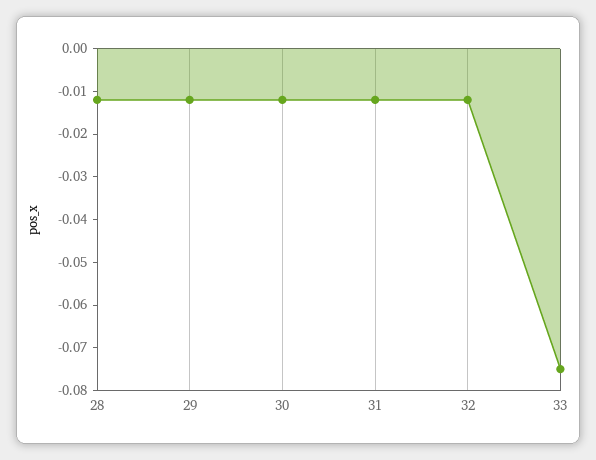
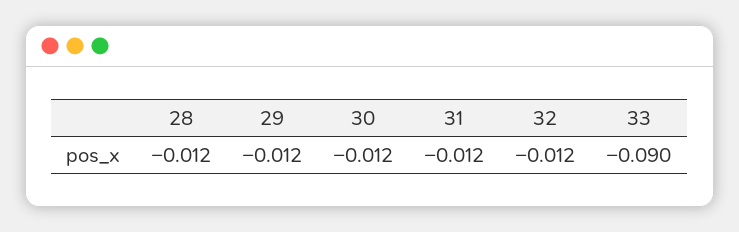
  {
    "28": -0.012,
    "29": -0.012,
    "30": -0.012,
    "31": -0.012,
    "32": -0.012,
-   "33": -0.075
+   "33": -0.09
  }

